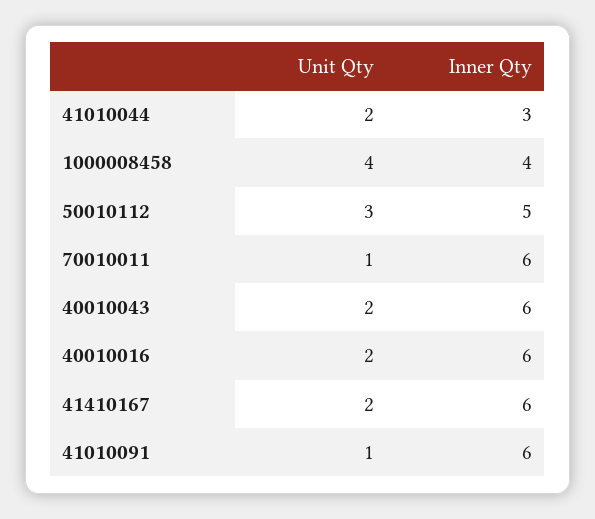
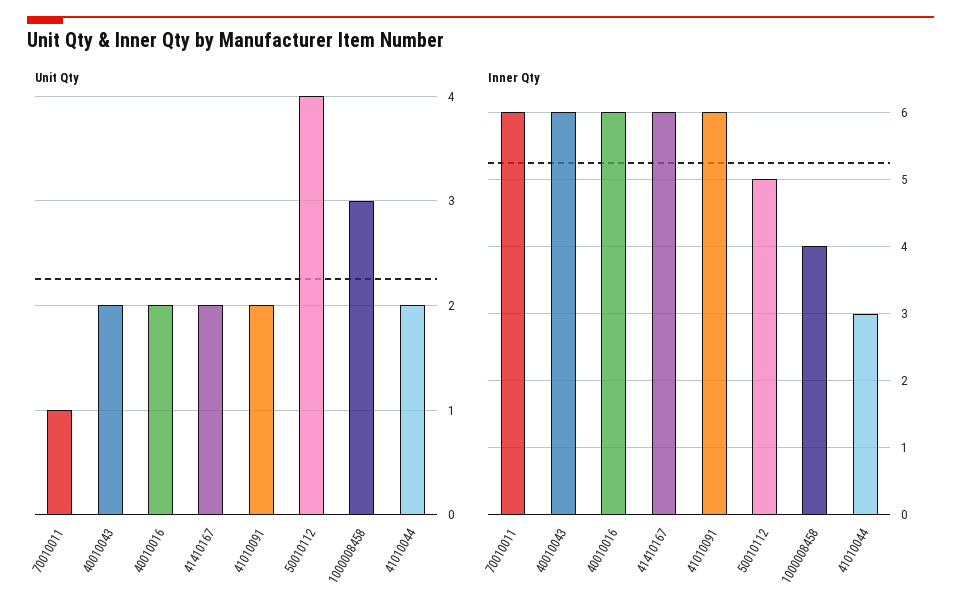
  {
    "Unit Qty": {
      "41010044": 2,
-     "1000008458": 4,
+     "1000008458": 3,
-     "50010112": 3,
+     "50010112": 4,
      "70010011": 1,
      "40010043": 2,
      "40010016": 2,
      "41410167": 2,
-     "41010091": 1
+     "41010091": 2
    },
    "Inner Qty": {
      "41010044": 3,
      "1000008458": 4,
      "50010112": 5,
      "70010011": 6,
      "40010043": 6,
      "40010016": 6,
      "41410167": 6,
      "41010091": 6
    }
  }

